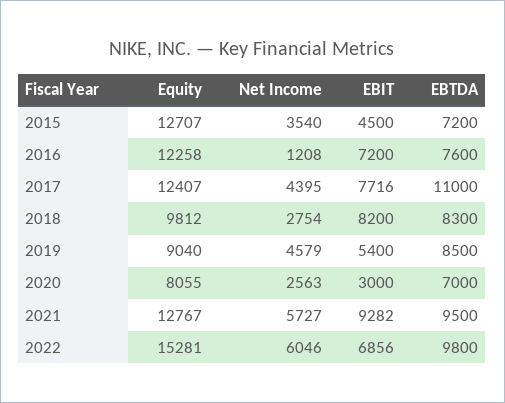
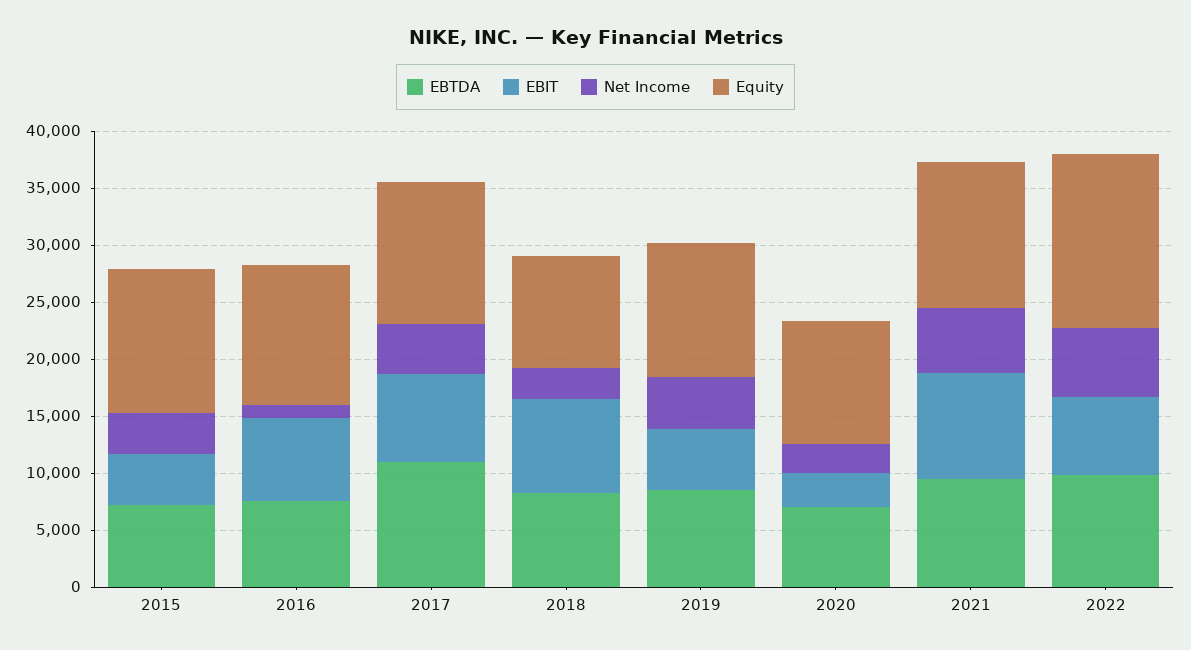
  {
    "Equity": {
      "2015": 12707,
      "2016": 12258,
      "2017": 12407,
      "2018": 9812,
-     "2019": 9040,
+     "2019": 12000,
-     "2020": 8055,
+     "2020": 11000,
      "2021": 12767,
      "2022": 15281
    },
    "Net Income": {
      "2015": 3540,
      "2016": 1208,
      "2017": 4395,
      "2018": 2754,
      "2019": 4579,
      "2020": 2563,
      "2021": 5727,
      "2022": 6046
    },
    "EBIT": {
      "2015": 4500,
      "2016": 7200,
      "2017": 7716,
      "2018": 8200,
      "2019": 5400,
      "2020": 3000,
      "2021": 9282,
      "2022": 6856
    },
    "EBTDA": {
      "2015": 7200,
      "2016": 7600,
      "2017": 11000,
      "2018": 8300,
      "2019": 8500,
      "2020": 7000,
      "2021": 9500,
      "2022": 9800
    }
  }

